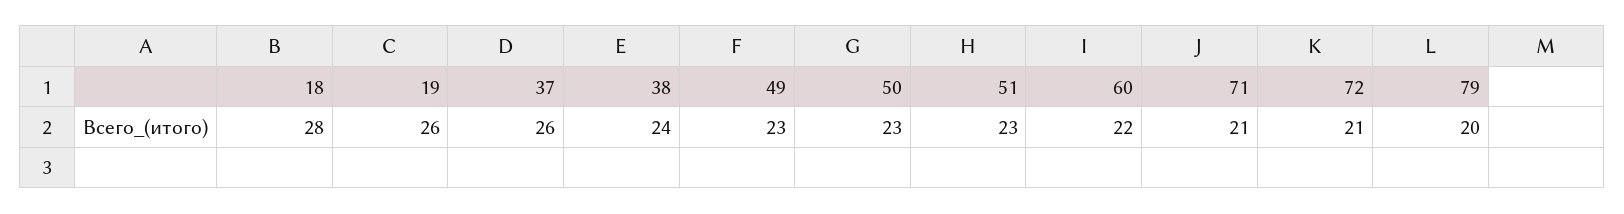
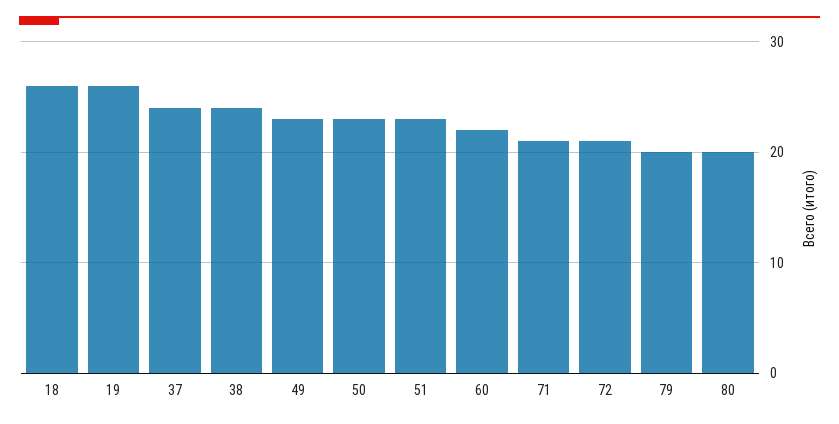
  {
-   "18": 28,
+   "18": 26,
    "19": 26,
-   "37": 26,
+   "37": 24,
    "38": 24,
    "49": 23,
    "50": 23,
    "51": 23,
    "60": 22,
    "71": 21,
    "72": 21,
-   "79": 20
+   "79": 20,
+   "80": 20
  }

